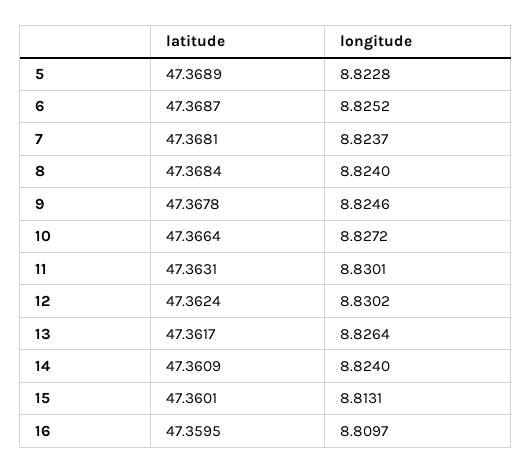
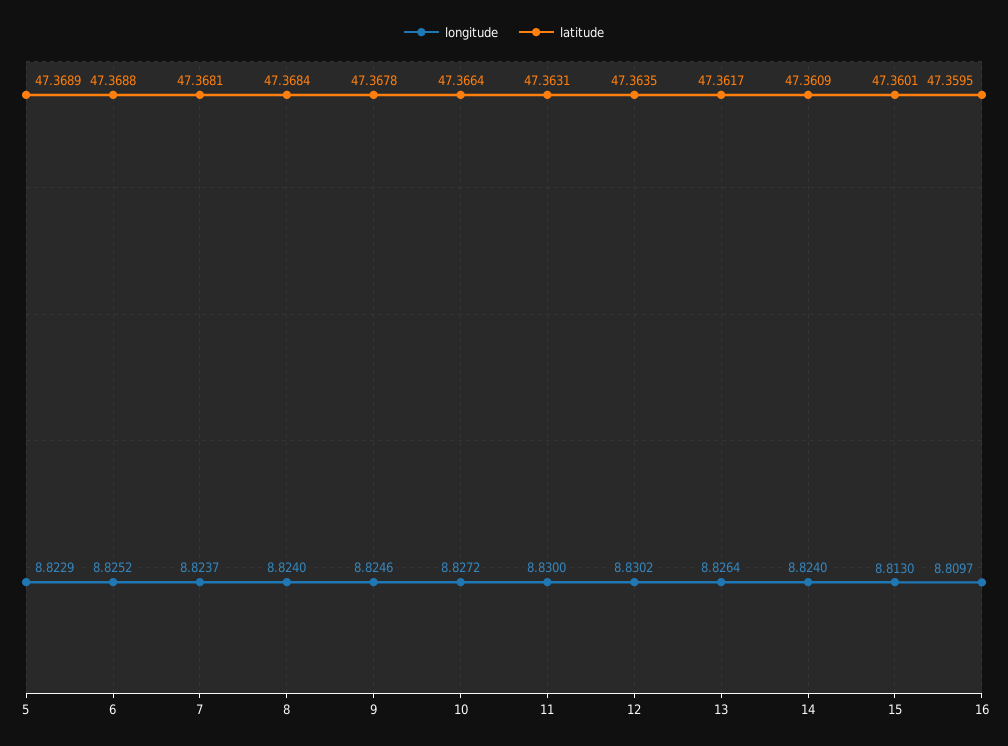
  {
    "latitude": {
      "5": 47.3689,
-     "6": 47.3687,
+     "6": 47.3688,
      "7": 47.3681,
      "8": 47.3684,
      "9": 47.3678,
      "10": 47.3664,
      "11": 47.3631,
-     "12": 47.3624,
+     "12": 47.3635,
      "13": 47.3617,
      "14": 47.3609,
      "15": 47.3601,
      "16": 47.3595
    },
    "longitude": {
-     "5": 8.8228,
+     "5": 8.8229,
      "6": 8.8252,
      "7": 8.8237,
      "8": 8.824,
      "9": 8.8246,
      "10": 8.8272,
-     "11": 8.8301,
+     "11": 8.83,
      "12": 8.8302,
      "13": 8.8264,
      "14": 8.824,
-     "15": 8.8131,
+     "15": 8.813,
      "16": 8.8097
    }
  }

